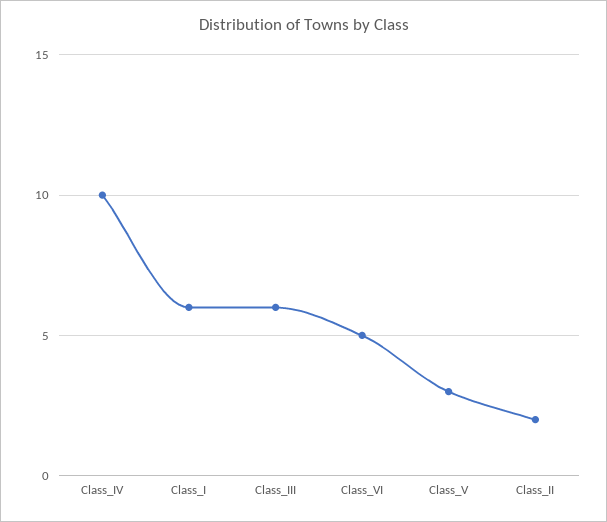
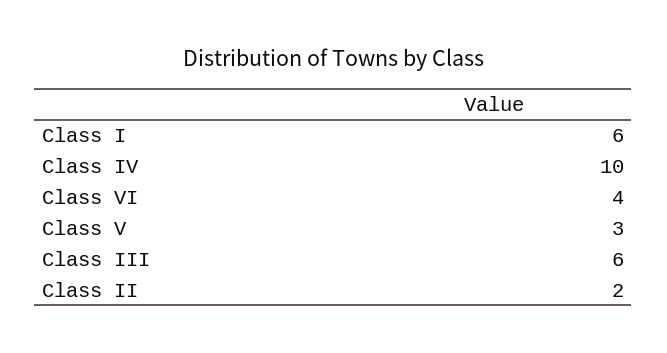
  {
    "Class_IV": 10,
    "Class_I": 6,
    "Class_III": 6,
-   "Class_VI": 5,
+   "Class_VI": 4,
    "Class_V": 3,
    "Class_II": 2
  }

